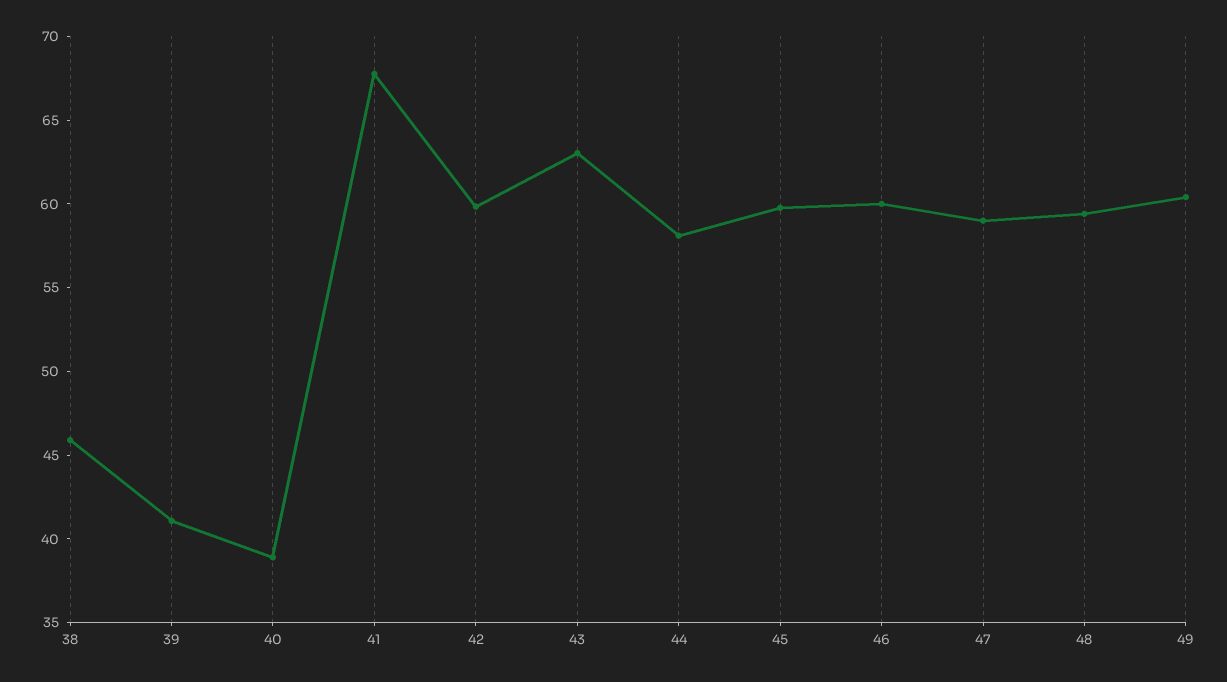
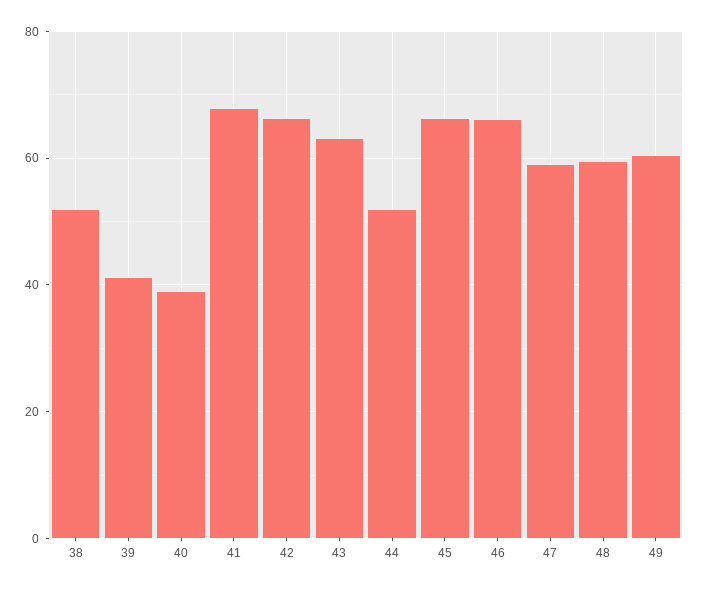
  {
-   "38": 46,
+   "38": 52,
    "39": 41,
    "40": 39,
    "41": 68,
-   "42": 60,
+   "42": 66,
    "43": 63,
-   "44": 58,
+   "44": 52,
-   "45": 60,
+   "45": 66,
-   "46": 60,
+   "46": 66,
    "47": 59,
    "48": 59,
    "49": 60
  }

